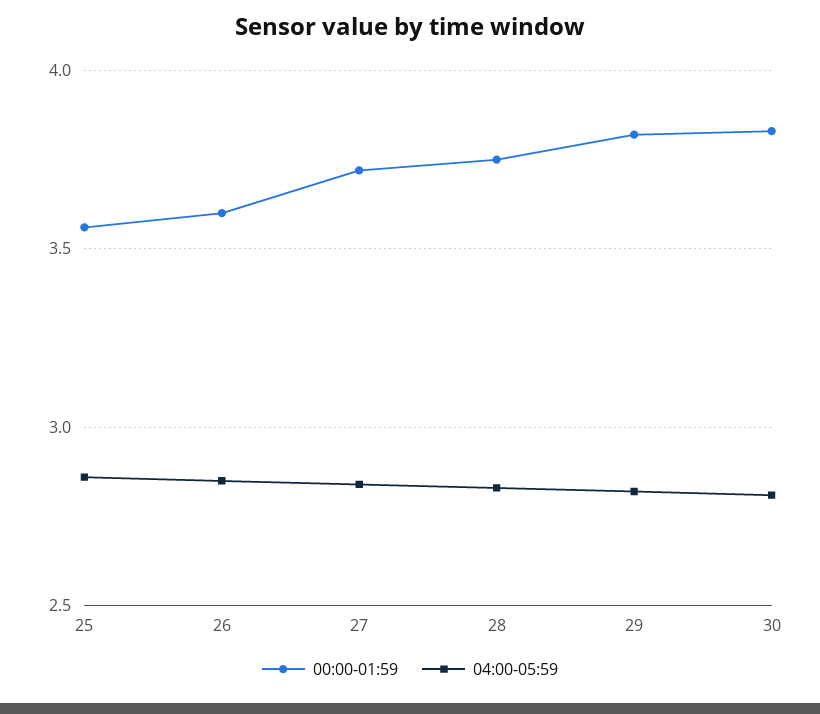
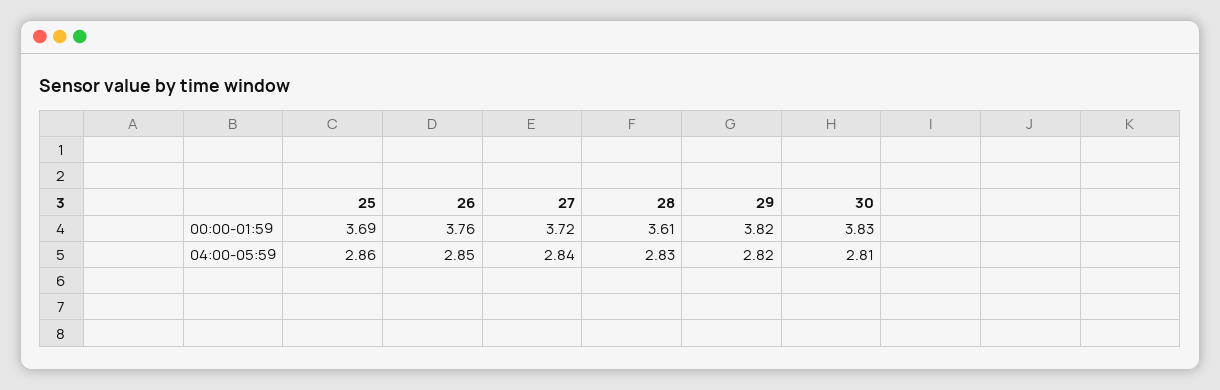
  {
    "00:00-01:59": {
-     "25": 3.55,
+     "25": 3.69,
-     "26": 3.6,
+     "26": 3.76,
      "27": 3.72,
-     "28": 3.75,
+     "28": 3.61,
      "29": 3.82,
      "30": 3.83
    },
    "04:00-05:59": {
      "25": 2.86,
      "26": 2.85,
      "27": 2.84,
      "28": 2.83,
      "29": 2.82,
      "30": 2.81
    }
  }

